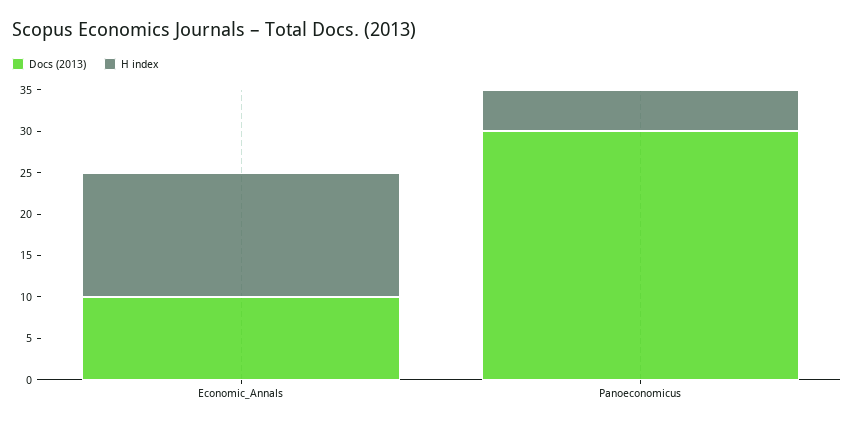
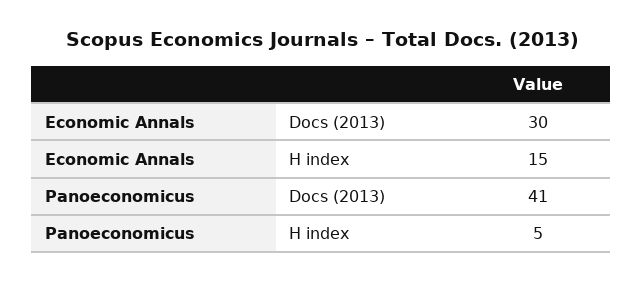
  {
    "Docs (2013)": {
-     "Economic_Annals": 10,
+     "Economic_Annals": 30,
-     "Panoeconomicus": 30
+     "Panoeconomicus": 41
    },
    "H index": {
      "Economic_Annals": 15,
      "Panoeconomicus": 5
    }
  }

